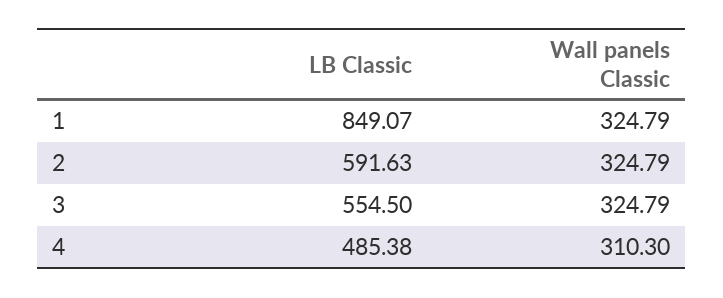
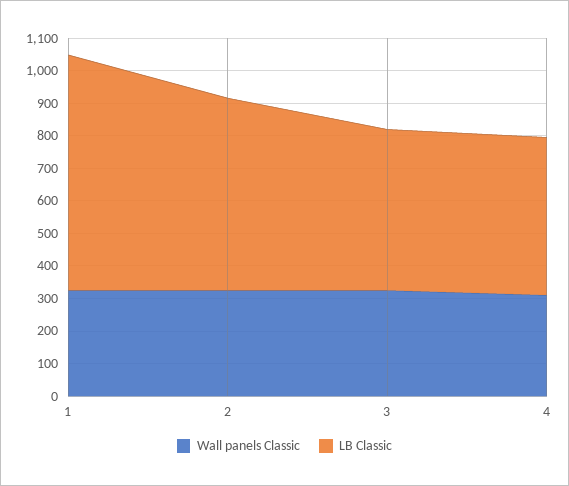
  {
    "LB Classic": {
-     "1": 849.07,
+     "1": 725,
      "2": 591.63,
-     "3": 554.5,
+     "3": 500,
      "4": 485.38
    },
    "Wall panels Classic": {
      "1": 324.79,
      "2": 324.79,
      "3": 324.79,
      "4": 310.3
    }
  }

